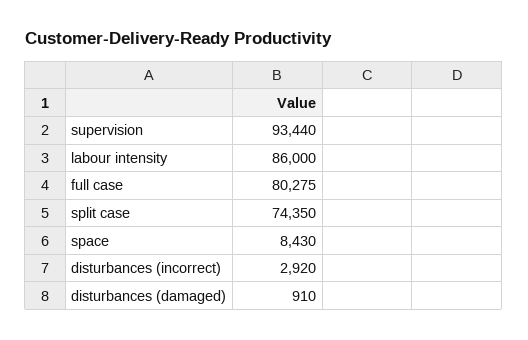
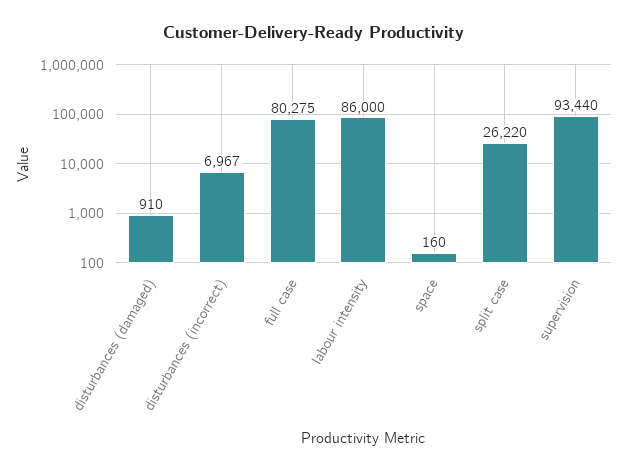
  {
    "supervision": 93440,
    "labour intensity": 86000,
    "full case": 80275,
-   "split case": 74350,
+   "split case": 26220,
-   "space": 8430,
+   "space": 160,
-   "disturbances (incorrect)": 2920,
+   "disturbances (incorrect)": 6967,
    "disturbances (damaged)": 910
  }

